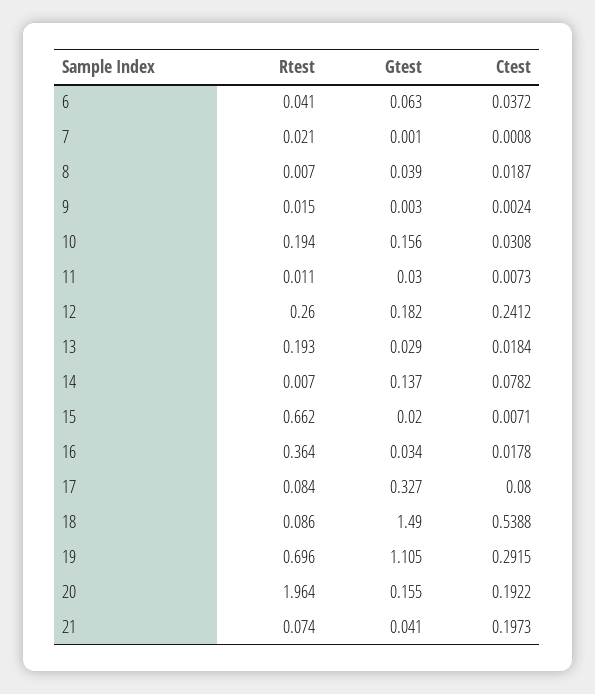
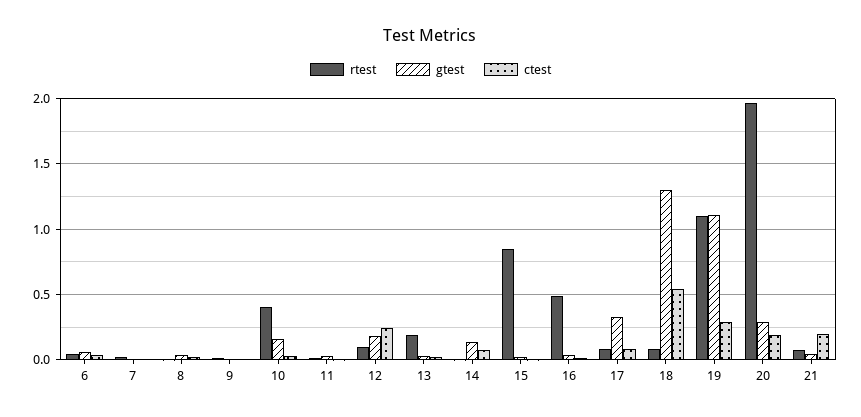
  {
    "Rtest": {
      "6": 0.041,
      "7": 0.021,
      "8": 0.007,
      "9": 0.015,
-     "10": 0.194,
+     "10": 0.4,
      "11": 0.011,
-     "12": 0.26,
+     "12": 0.1,
      "13": 0.193,
      "14": 0.007,
-     "15": 0.662,
+     "15": 0.85,
-     "16": 0.364,
+     "16": 0.5,
      "17": 0.084,
      "18": 0.086,
-     "19": 0.696,
+     "19": 1.1,
      "20": 1.964,
      "21": 0.074
    },
    "Gtest": {
      "6": 0.063,
      "7": 0.001,
      "8": 0.039,
      "9": 0.003,
      "10": 0.156,
      "11": 0.03,
      "12": 0.182,
      "13": 0.029,
      "14": 0.137,
      "15": 0.02,
      "16": 0.034,
      "17": 0.327,
-     "18": 1.49,
+     "18": 1.3,
      "19": 1.105,
-     "20": 0.155,
+     "20": 0.3,
      "21": 0.041
    },
    "Ctest": {
      "6": 0.0372,
      "7": 0.0008,
      "8": 0.0187,
      "9": 0.0024,
      "10": 0.0308,
      "11": 0.0073,
      "12": 0.2412,
      "13": 0.0184,
      "14": 0.0782,
      "15": 0.0071,
      "16": 0.0178,
      "17": 0.08,
      "18": 0.5388,
      "19": 0.2915,
      "20": 0.1922,
      "21": 0.1973
    }
  }

